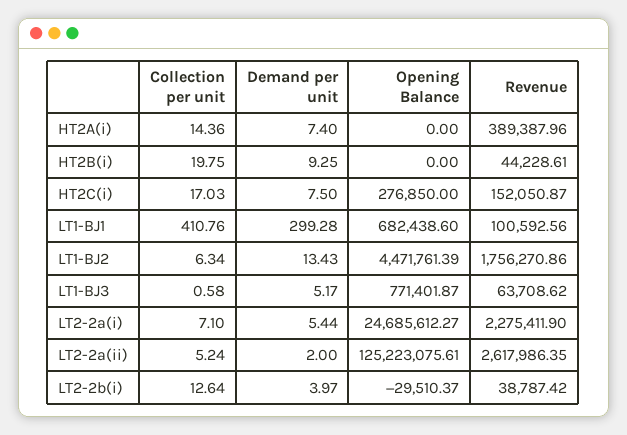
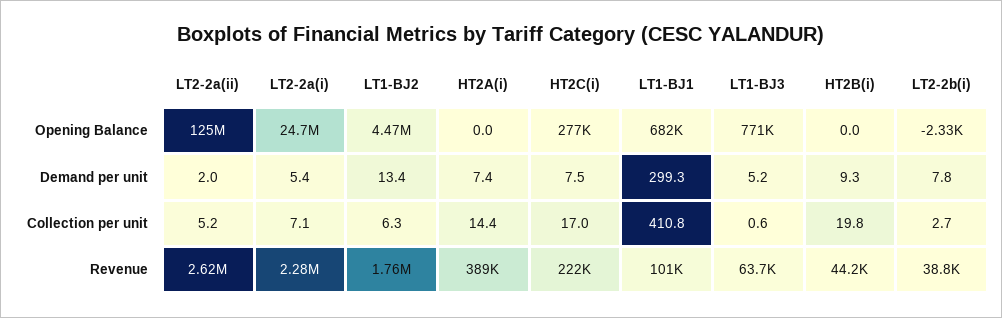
  {
    "Collection per unit": {
      "HT2A(i)": 14.36,
      "HT2B(i)": 19.75,
      "HT2C(i)": 17.03,
      "LT1-BJ1": 410.76,
      "LT1-BJ2": 6.34,
      "LT1-BJ3": 0.58,
      "LT2-2a(i)": 7.1,
      "LT2-2a(ii)": 5.24,
-     "LT2-2b(i)": 12.64
+     "LT2-2b(i)": 2.7
    },
    "Demand per unit": {
      "HT2A(i)": 7.4,
      "HT2B(i)": 9.25,
      "HT2C(i)": 7.5,
      "LT1-BJ1": 299.28,
      "LT1-BJ2": 13.43,
      "LT1-BJ3": 5.17,
      "LT2-2a(i)": 5.44,
      "LT2-2a(ii)": 2,
-     "LT2-2b(i)": 3.97
+     "LT2-2b(i)": 7.8
    },
    "Opening Balance": {
      "HT2A(i)": 0,
      "HT2B(i)": 0,
      "HT2C(i)": 276850,
      "LT1-BJ1": 682438.6,
      "LT1-BJ2": 4471761.39,
      "LT1-BJ3": 771401.87,
      "LT2-2a(i)": 24685612.27,
      "LT2-2a(ii)": 125223075.61,
-     "LT2-2b(i)": -29510.37
+     "LT2-2b(i)": -2330
    },
    "Revenue": {
      "HT2A(i)": 389387.96,
      "HT2B(i)": 44228.61,
-     "HT2C(i)": 152050.87,
+     "HT2C(i)": 222000,
      "LT1-BJ1": 100592.56,
      "LT1-BJ2": 1756270.86,
      "LT1-BJ3": 63708.62,
      "LT2-2a(i)": 2275411.9,
      "LT2-2a(ii)": 2617986.35,
      "LT2-2b(i)": 38787.42
    }
  }

